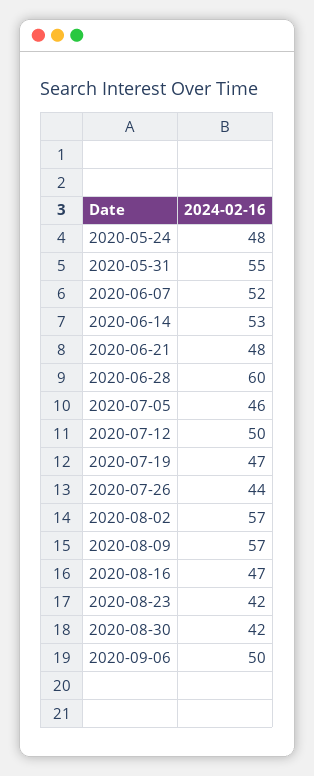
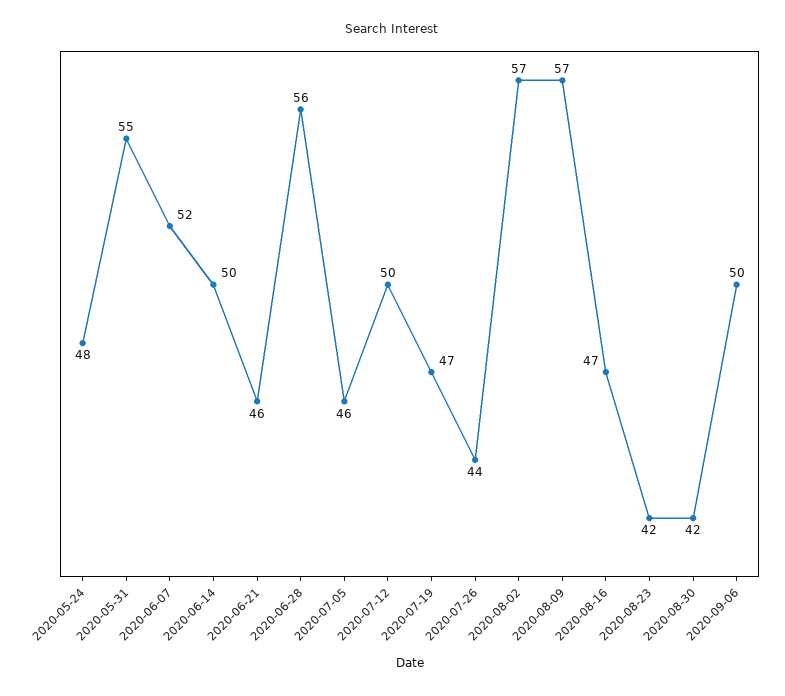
  {
    "2020-05-24": 48,
    "2020-05-31": 55,
    "2020-06-07": 52,
-   "2020-06-14": 53,
+   "2020-06-14": 50,
-   "2020-06-21": 48,
+   "2020-06-21": 46,
-   "2020-06-28": 60,
+   "2020-06-28": 56,
    "2020-07-05": 46,
    "2020-07-12": 50,
    "2020-07-19": 47,
    "2020-07-26": 44,
    "2020-08-02": 57,
    "2020-08-09": 57,
    "2020-08-16": 47,
    "2020-08-23": 42,
    "2020-08-30": 42,
    "2020-09-06": 50
  }

